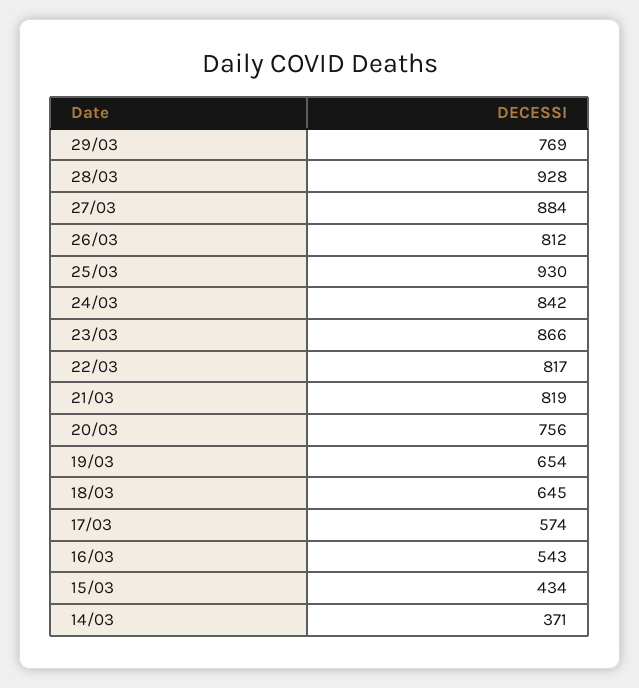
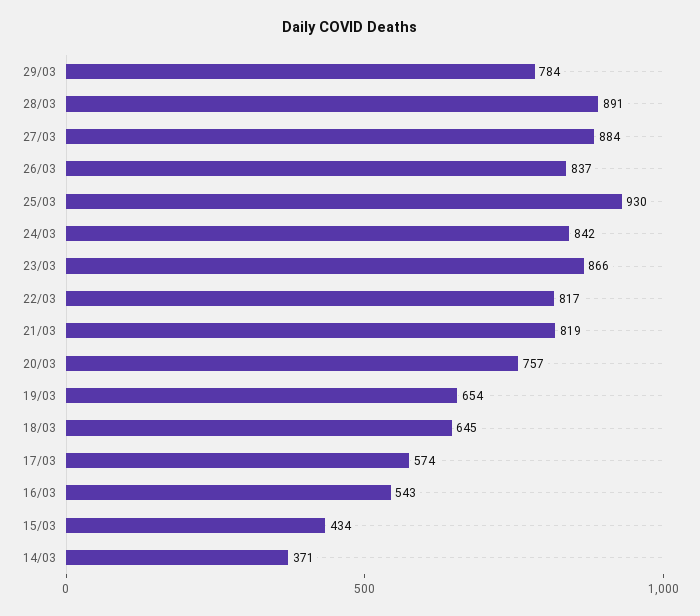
  {
-   "29/03": 769,
+   "29/03": 784,
-   "28/03": 928,
+   "28/03": 891,
    "27/03": 884,
-   "26/03": 812,
+   "26/03": 837,
    "25/03": 930,
    "24/03": 842,
    "23/03": 866,
    "22/03": 817,
    "21/03": 819,
-   "20/03": 756,
+   "20/03": 757,
    "19/03": 654,
    "18/03": 645,
    "17/03": 574,
    "16/03": 543,
    "15/03": 434,
    "14/03": 371
  }

